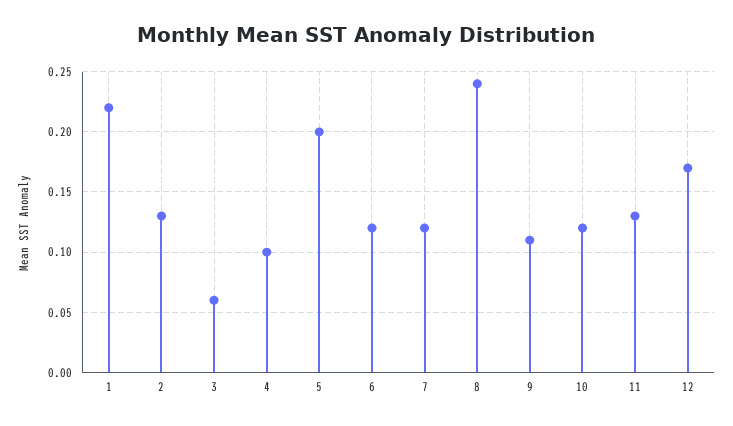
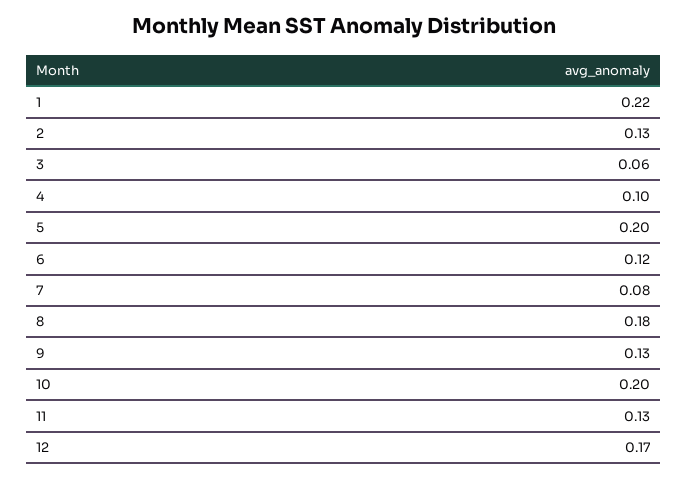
  {
    "1": 0.22,
    "2": 0.13,
    "3": 0.06,
    "4": 0.1,
    "5": 0.2,
    "6": 0.12,
-   "7": 0.12,
+   "7": 0.08,
-   "8": 0.24,
+   "8": 0.18,
-   "9": 0.11,
+   "9": 0.13,
-   "10": 0.12,
+   "10": 0.2,
    "11": 0.13,
    "12": 0.17
  }

